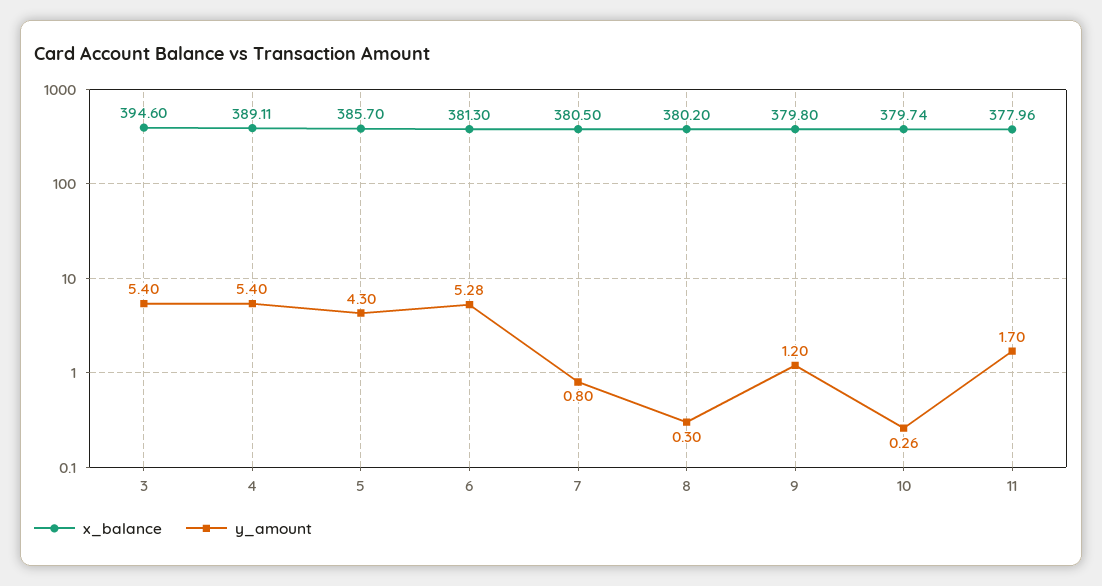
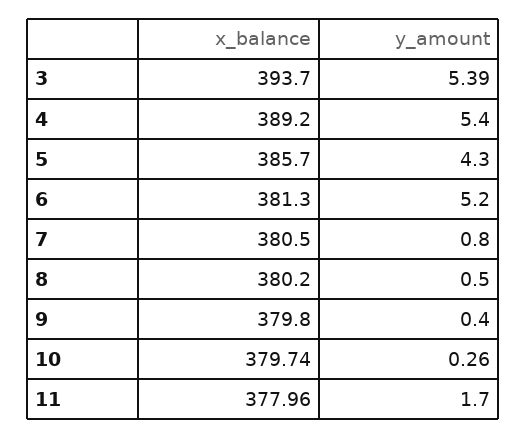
  {
    "x_balance": {
-     "3": 394.6,
+     "3": 393.7,
-     "4": 389.11,
+     "4": 389.2,
      "5": 385.7,
      "6": 381.3,
      "7": 380.5,
      "8": 380.2,
      "9": 379.8,
      "10": 379.74,
      "11": 377.96
    },
    "y_amount": {
-     "3": 5.4,
+     "3": 5.39,
      "4": 5.4,
      "5": 4.3,
-     "6": 5.28,
+     "6": 5.2,
      "7": 0.8,
-     "8": 0.3,
+     "8": 0.5,
-     "9": 1.2,
+     "9": 0.4,
      "10": 0.26,
      "11": 1.7
    }
  }

